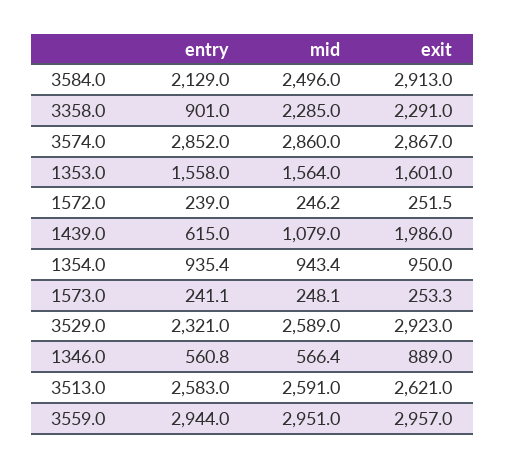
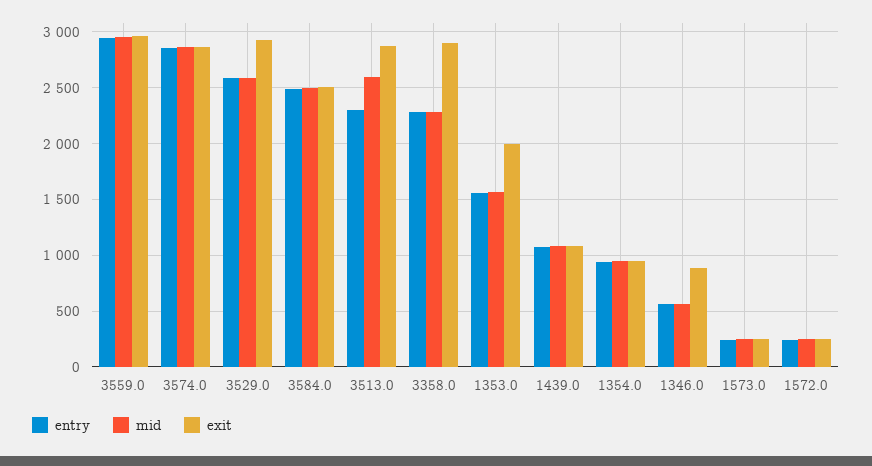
  {
    "entry": {
-     "3584.0": 2129,
+     "3584.0": 2500,
-     "3358.0": 901,
+     "3358.0": 2300,
      "3574.0": 2852,
      "1353.0": 1558,
      "1572.0": 239,
-     "1439.0": 615,
+     "1439.0": 1100,
      "1354.0": 935.4,
      "1573.0": 241.1,
-     "3529.0": 2321,
+     "3529.0": 2600,
      "1346.0": 560.8,
-     "3513.0": 2583,
+     "3513.0": 2300,
      "3559.0": 2944
    },
    "mid": {
      "3584.0": 2496,
      "3358.0": 2285,
      "3574.0": 2860,
      "1353.0": 1564,
      "1572.0": 246.2,
      "1439.0": 1079,
      "1354.0": 943.4,
      "1573.0": 248.1,
      "3529.0": 2589,
      "1346.0": 566.4,
      "3513.0": 2591,
      "3559.0": 2951
    },
    "exit": {
-     "3584.0": 2913,
+     "3584.0": 2500,
-     "3358.0": 2291,
+     "3358.0": 2900,
      "3574.0": 2867,
-     "1353.0": 1601,
+     "1353.0": 2000,
      "1572.0": 251.5,
-     "1439.0": 1986,
+     "1439.0": 1100,
      "1354.0": 950,
      "1573.0": 253.3,
      "3529.0": 2923,
      "1346.0": 889,
-     "3513.0": 2621,
+     "3513.0": 2900,
      "3559.0": 2957
    }
  }

